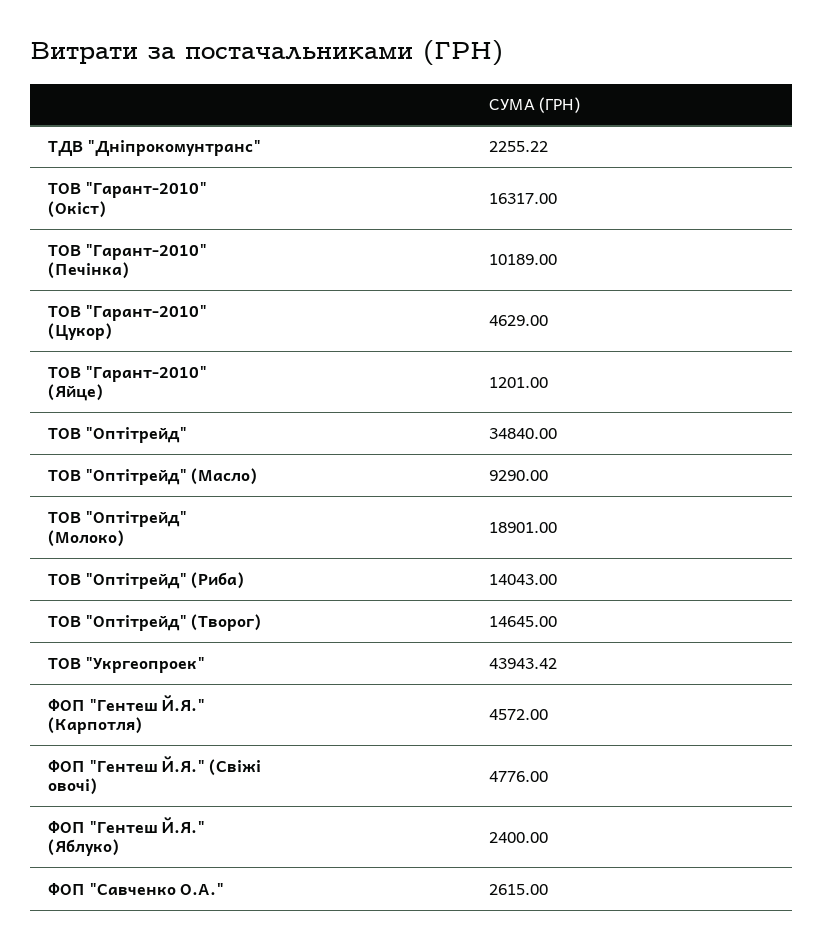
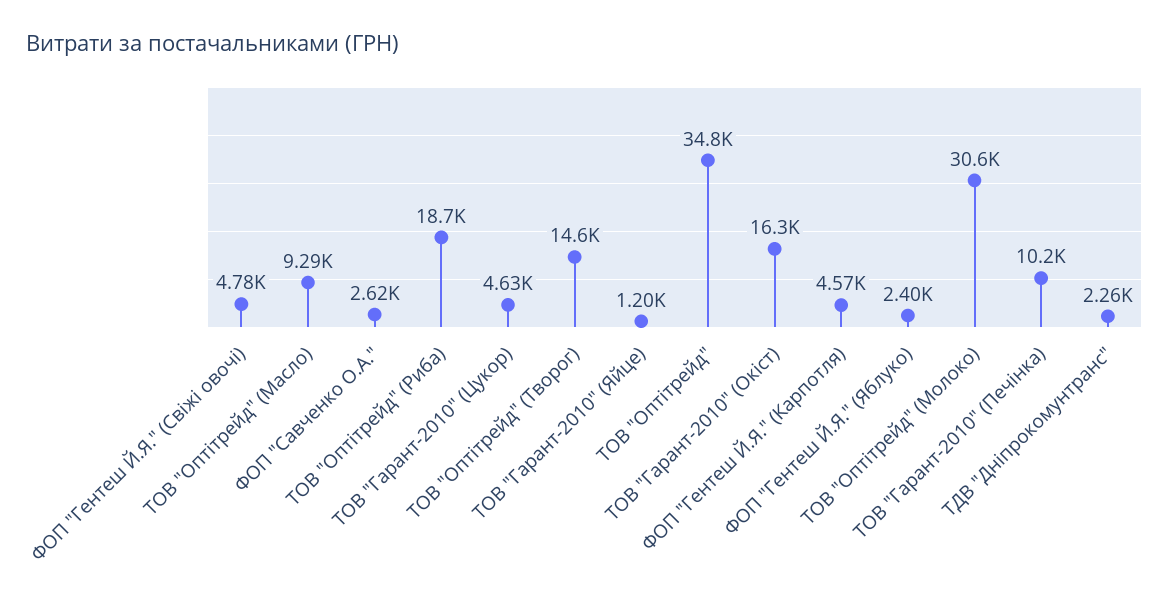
  {
    "ТДВ \"Дніпрокомунтранс\"": 2255.22,
    "ТОВ \"Гарант-2010\" (Окіст)": 16317,
    "ТОВ \"Гарант-2010\" (Печінка)": 10189,
    "ТОВ \"Гарант-2010\" (Цукор)": 4629,
    "ТОВ \"Гарант-2010\" (Яйце)": 1201,
    "ТОВ \"Оптітрейд\"": 34840,
    "ТОВ \"Оптітрейд\" (Масло)": 9290,
-   "ТОВ \"Оптітрейд\" (Молоко)": 18901,
+   "ТОВ \"Оптітрейд\" (Молоко)": 30600,
-   "ТОВ \"Оптітрейд\" (Риба)": 14043,
+   "ТОВ \"Оптітрейд\" (Риба)": 18700,
    "ТОВ \"Оптітрейд\" (Творог)": 14645,
-   "ТОВ \"Укргеопроек\"": 43943.42,
    "ФОП \"Гентеш Й.Я.\" (Карпотля)": 4572,
    "ФОП \"Гентеш Й.Я.\" (Свіжі овочі)": 4776,
    "ФОП \"Гентеш Й.Я.\" (Яблуко)": 2400,
    "ФОП \"Савченко О.А.\"": 2615
  }

